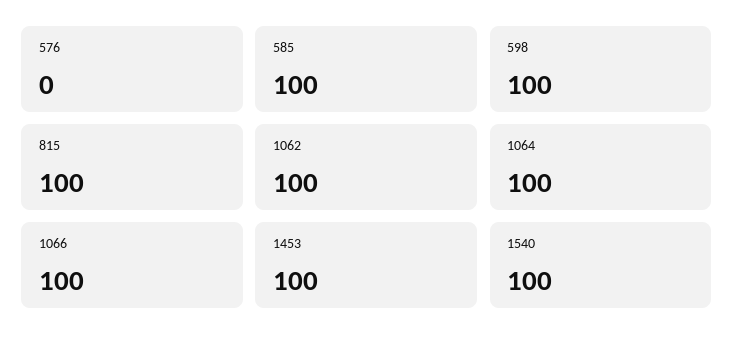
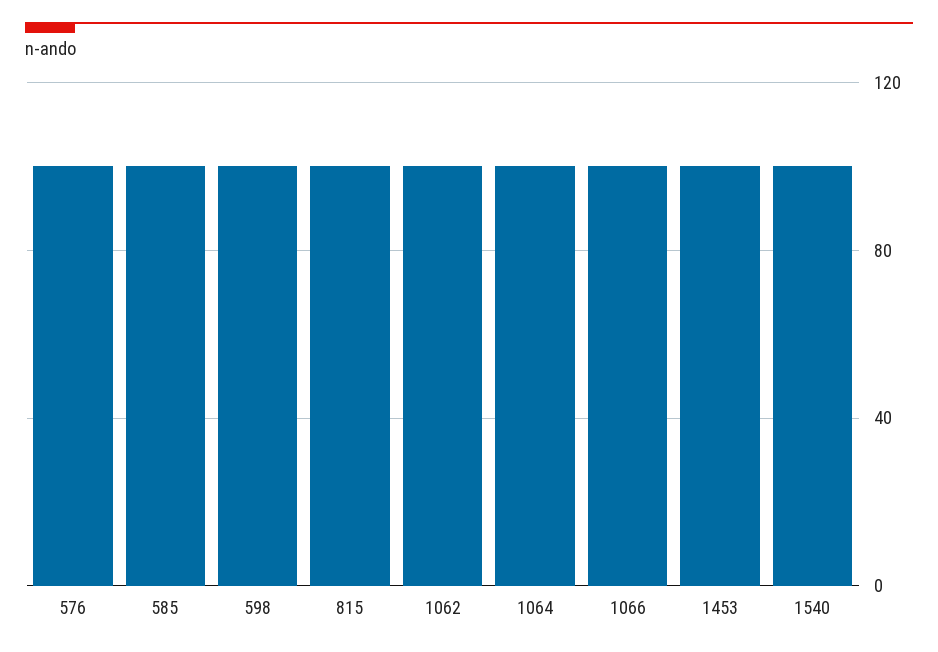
  {
-   "576": 0,
+   "576": 100,
    "585": 100,
    "598": 100,
    "815": 100,
    "1062": 100,
    "1064": 100,
    "1066": 100,
    "1453": 100,
    "1540": 100
  }

